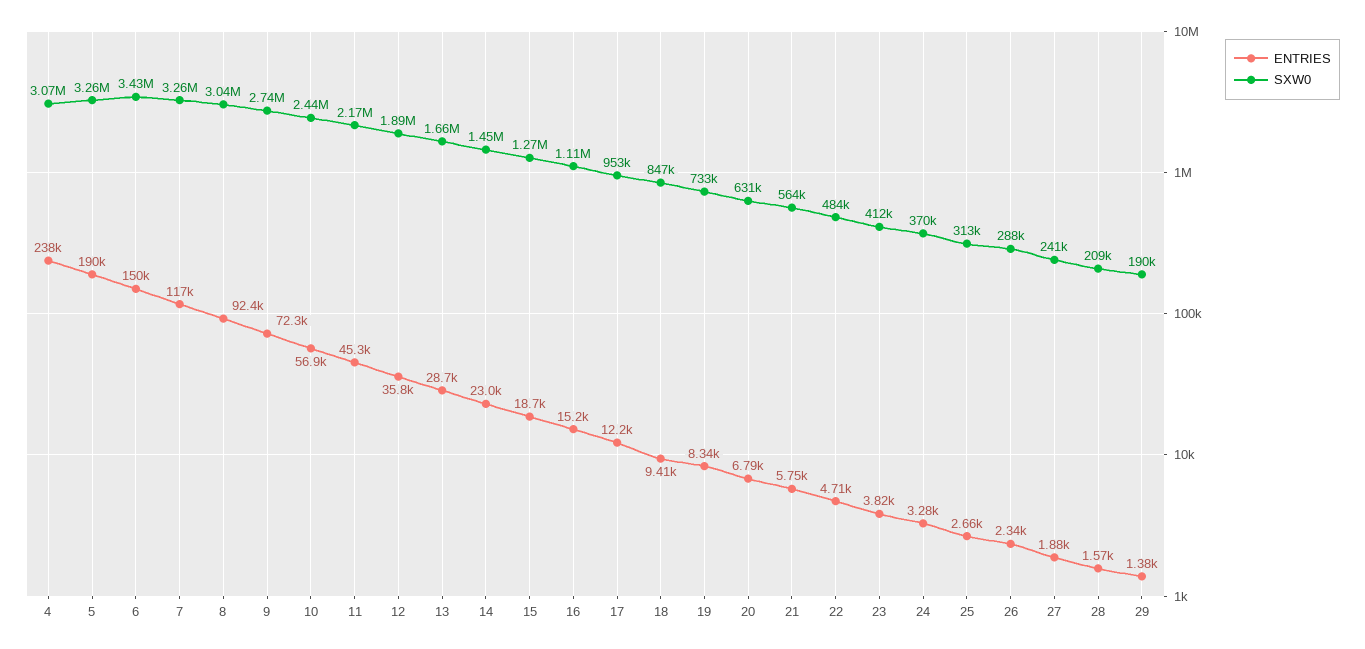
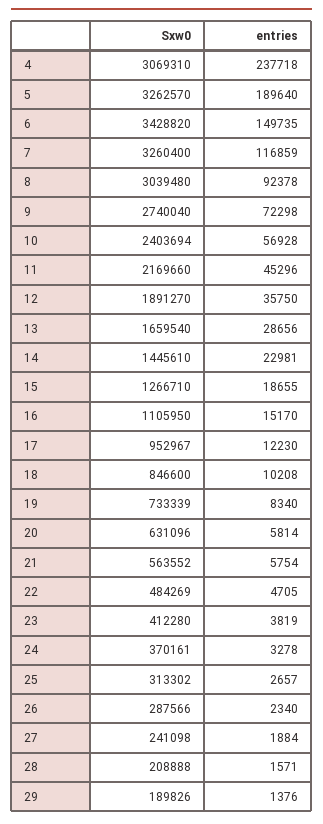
  {
    "ENTRIES": {
      "4": 237718,
      "5": 189640,
      "6": 149735,
      "7": 116859,
      "8": 92378,
      "9": 72298,
      "10": 56928,
      "11": 45296,
      "12": 35750,
      "13": 28656,
      "14": 22981,
      "15": 18655,
      "16": 15170,
      "17": 12230,
-     "18": 9410,
+     "18": 10208,
      "19": 8340,
-     "20": 6790,
+     "20": 5814,
      "21": 5754,
      "22": 4705,
      "23": 3819,
      "24": 3278,
      "25": 2657,
      "26": 2340,
      "27": 1884,
      "28": 1571,
      "29": 1376
    },
    "SXW0": {
      "4": 3069310,
      "5": 3262570,
      "6": 3428820,
      "7": 3260400,
      "8": 3039480,
      "9": 2740040,
-     "10": 2440000,
+     "10": 2403694,
      "11": 2169660,
      "12": 1891270,
      "13": 1659540,
      "14": 1445610,
      "15": 1266710,
      "16": 1105950,
      "17": 952967,
      "18": 846600,
      "19": 733339,
      "20": 631096,
      "21": 563552,
      "22": 484269,
      "23": 412280,
      "24": 370161,
      "25": 313302,
      "26": 287566,
      "27": 241098,
      "28": 208888,
      "29": 189826
    }
  }

